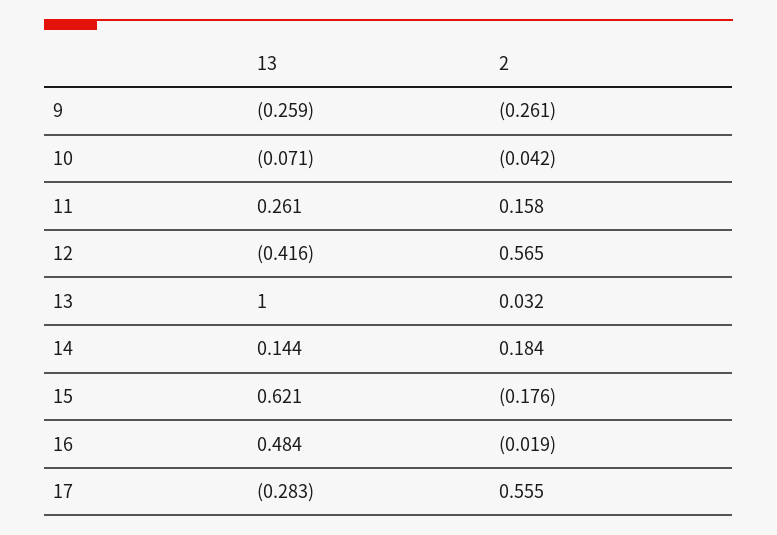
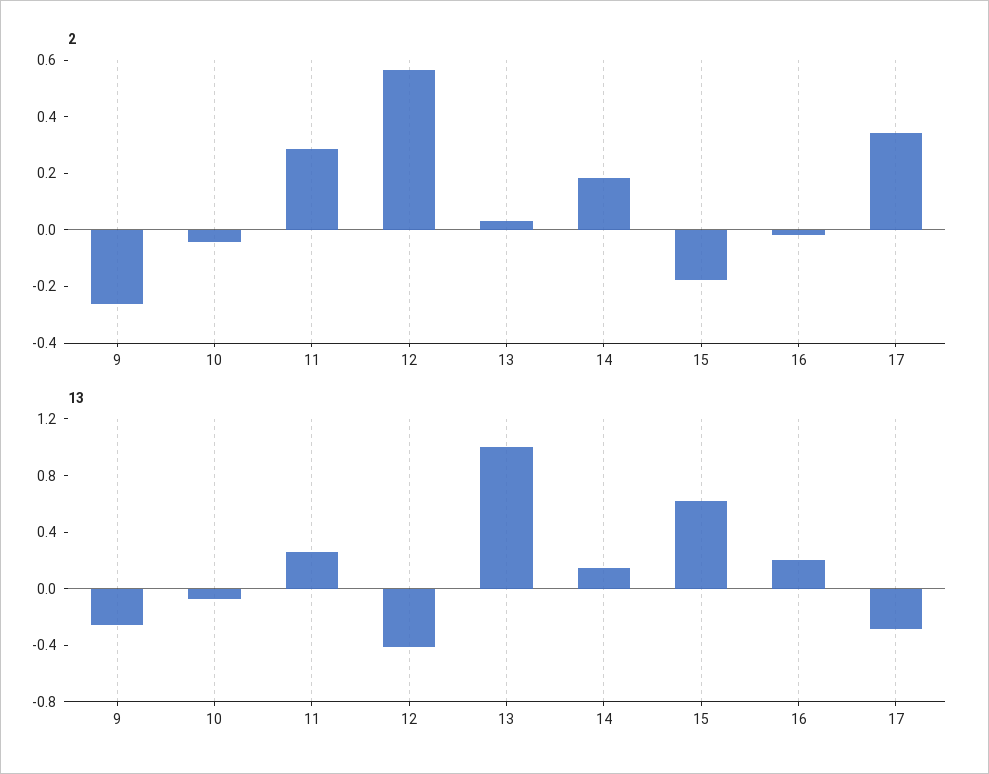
  {
    "13": {
      "9": -0.259,
      "10": -0.071,
      "11": 0.261,
      "12": -0.416,
      "13": 1,
      "14": 0.144,
      "15": 0.621,
-     "16": 0.484,
+     "16": 0.2,
      "17": -0.283
    },
    "2": {
      "9": -0.261,
      "10": -0.042,
-     "11": 0.158,
+     "11": 0.3,
      "12": 0.565,
      "13": 0.032,
      "14": 0.184,
      "15": -0.176,
      "16": -0.019,
-     "17": 0.555
+     "17": 0.35
    }
  }

